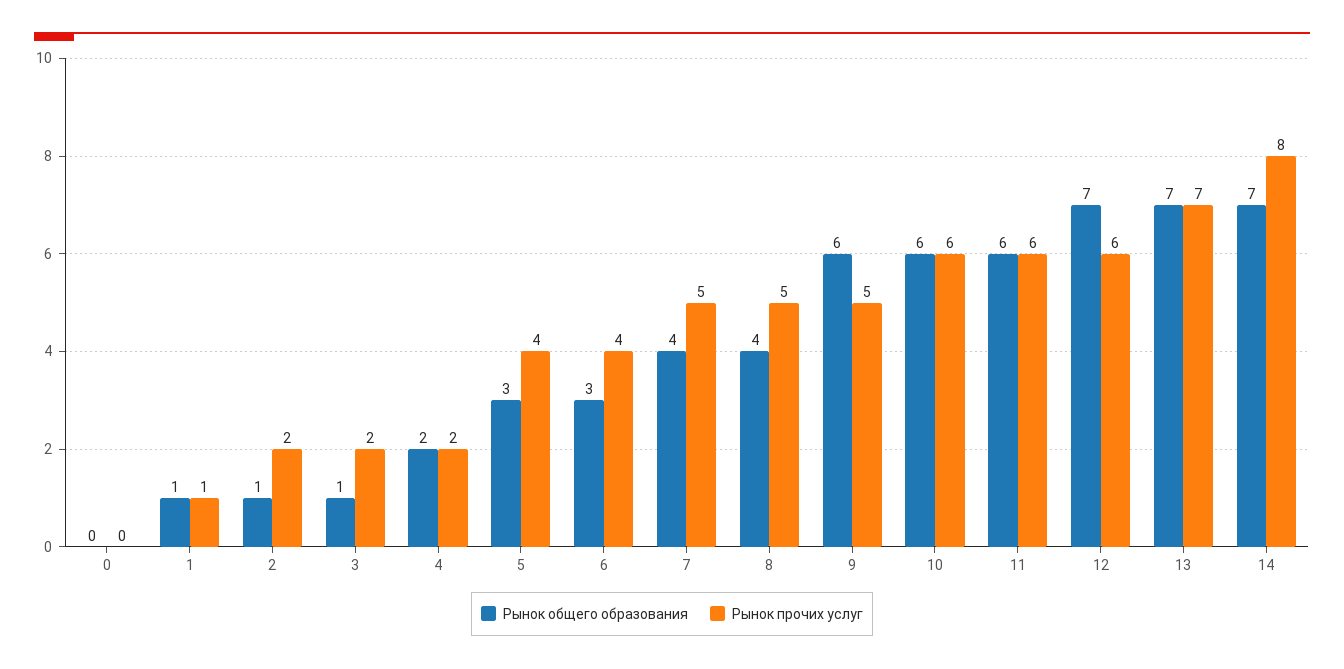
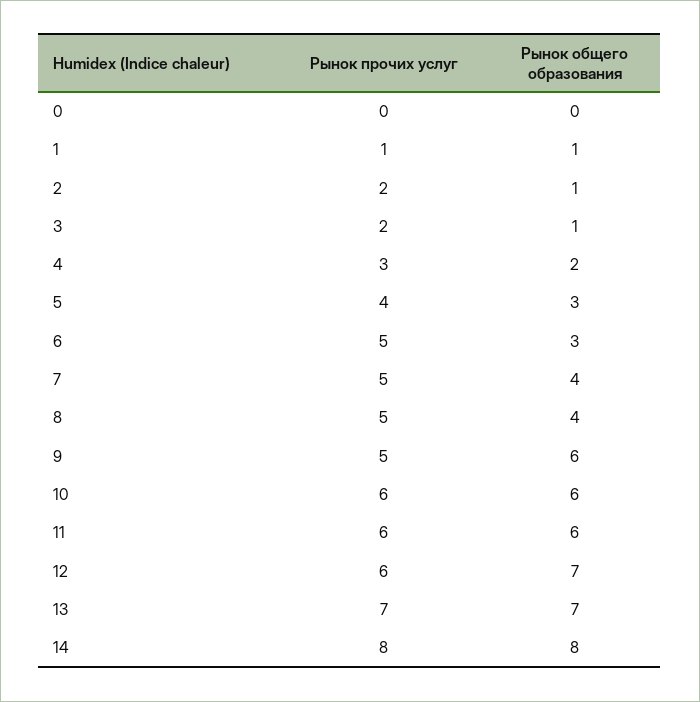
  {
    "Рынок общего образования": {
      "0": 0,
      "1": 1,
      "2": 1,
      "3": 1,
      "4": 2,
      "5": 3,
      "6": 3,
      "7": 4,
      "8": 4,
      "9": 6,
      "10": 6,
      "11": 6,
      "12": 7,
      "13": 7,
-     "14": 7
+     "14": 8
    },
    "Рынок прочих услуг": {
      "0": 0,
      "1": 1,
      "2": 2,
      "3": 2,
-     "4": 2,
+     "4": 3,
      "5": 4,
-     "6": 4,
+     "6": 5,
      "7": 5,
      "8": 5,
      "9": 5,
      "10": 6,
      "11": 6,
      "12": 6,
      "13": 7,
      "14": 8
    }
  }

